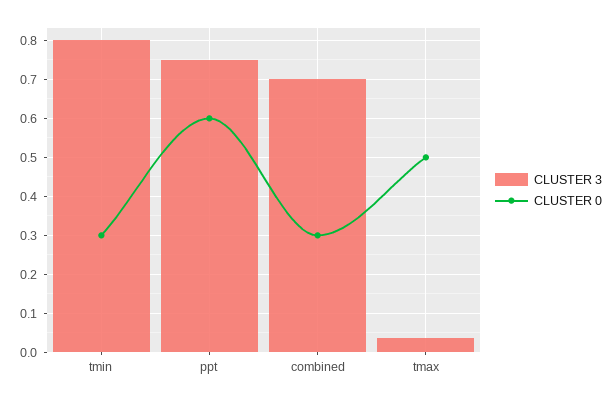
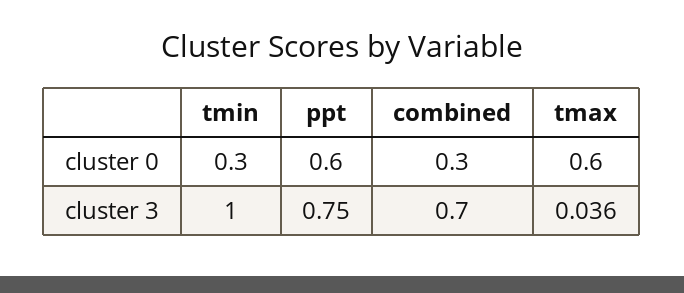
  {
    "CLUSTER 3": {
-     "tmin": 0.8,
+     "tmin": 1,
      "ppt": 0.75,
      "combined": 0.7,
      "tmax": 0.036
    },
    "CLUSTER 0": {
      "tmin": 0.3,
      "ppt": 0.6,
      "combined": 0.3,
-     "tmax": 0.5
+     "tmax": 0.6
    }
  }

